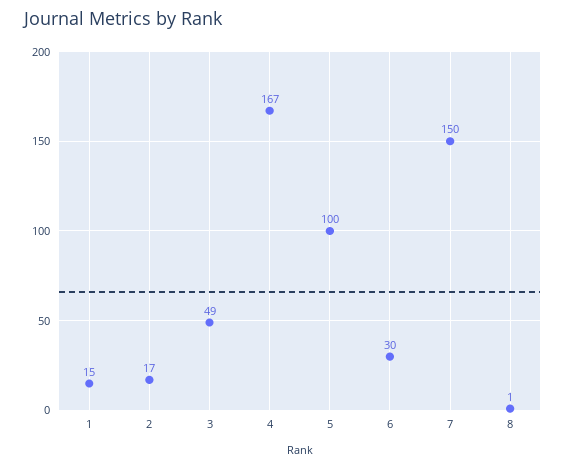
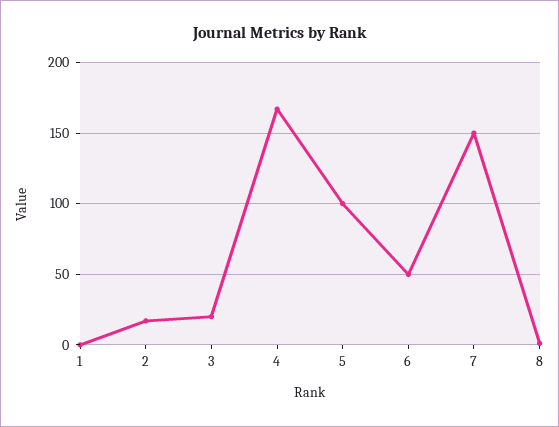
  {
-   "1": 15,
+   "1": 0,
    "2": 17,
-   "3": 49,
+   "3": 20,
    "4": 167,
    "5": 100,
-   "6": 30,
+   "6": 50,
    "7": 150,
    "8": 1
  }

